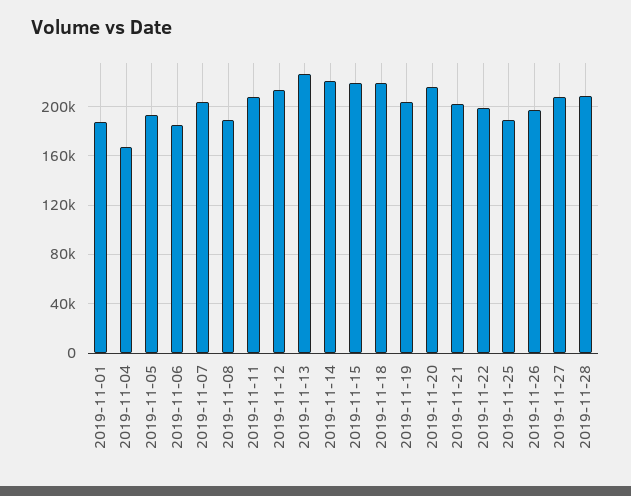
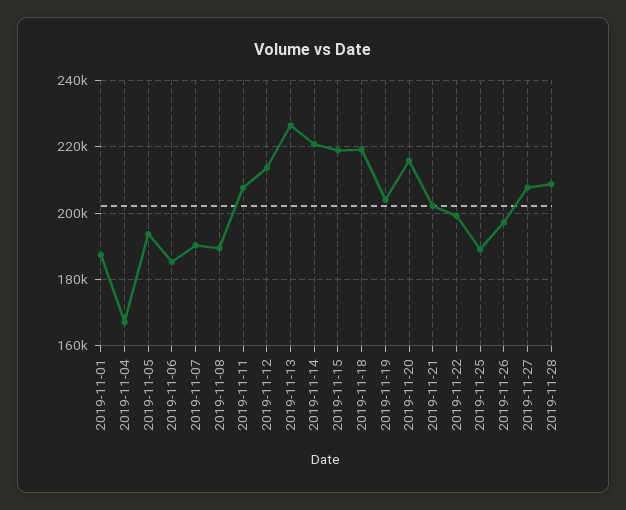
  {
    "2019-11-01": 188000,
    "2019-11-04": 168000,
    "2019-11-05": 194000,
    "2019-11-06": 186000,
-   "2019-11-07": 205000,
+   "2019-11-07": 190000,
    "2019-11-08": 190000,
    "2019-11-11": 208000,
    "2019-11-12": 214000,
    "2019-11-13": 226000,
    "2019-11-14": 220000,
    "2019-11-15": 218000,
    "2019-11-18": 220000,
    "2019-11-19": 204000,
    "2019-11-20": 216000,
    "2019-11-21": 202000,
    "2019-11-22": 200000,
    "2019-11-25": 190000,
    "2019-11-26": 198000,
    "2019-11-27": 208000,
    "2019-11-28": 208000
  }

